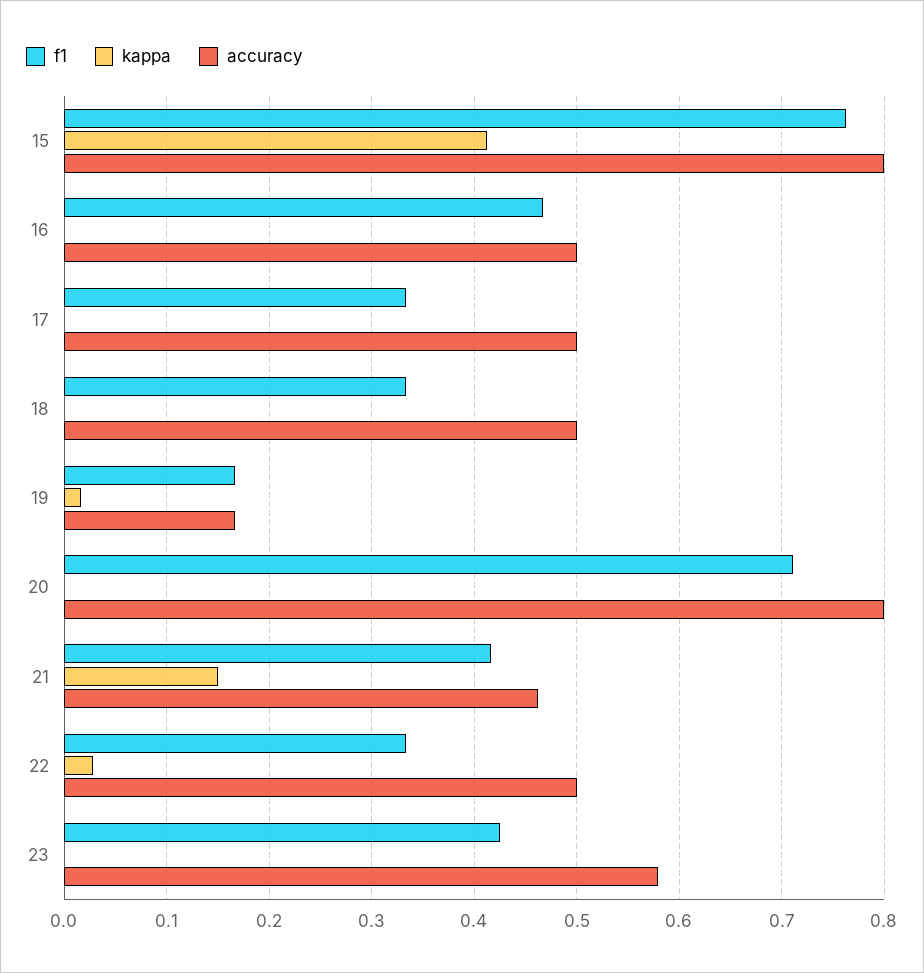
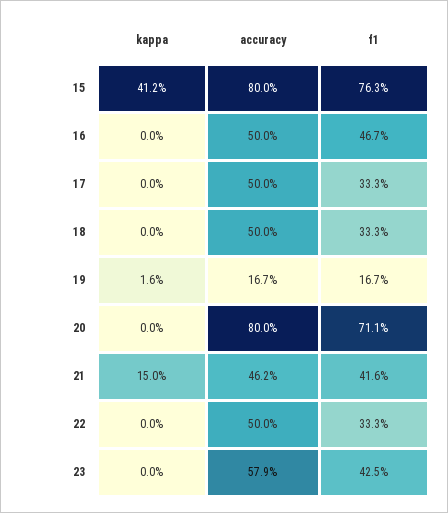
  {
    "f1": {
      "15": 0.763,
      "16": 0.467,
      "17": 0.333,
      "18": 0.333,
      "19": 0.167,
      "20": 0.711,
      "21": 0.416,
      "22": 0.333,
      "23": 0.425
    },
    "kappa": {
      "15": 0.412,
      "16": 0,
      "17": 0,
      "18": 0,
      "19": 0.016,
      "20": 0,
      "21": 0.15,
-     "22": 0.03,
+     "22": 0,
      "23": 0
    },
    "accuracy": {
      "15": 0.8,
      "16": 0.5,
      "17": 0.5,
      "18": 0.5,
      "19": 0.167,
      "20": 0.8,
      "21": 0.462,
      "22": 0.5,
      "23": 0.579
    }
  }

